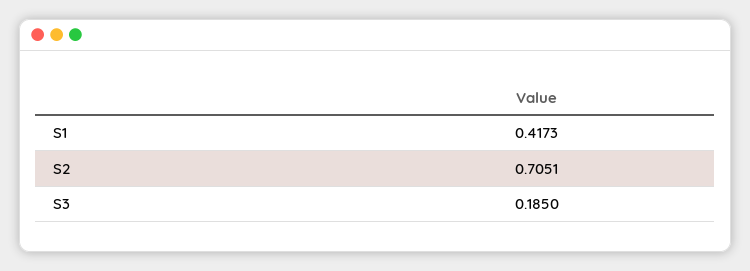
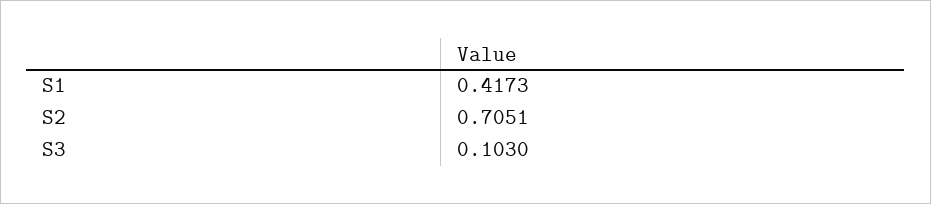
  {
    "S1": 0.4173,
    "S2": 0.7051,
-   "S3": 0.185
+   "S3": 0.103
  }

